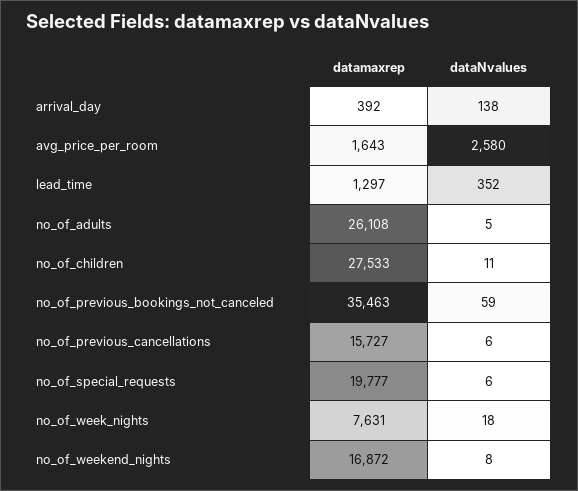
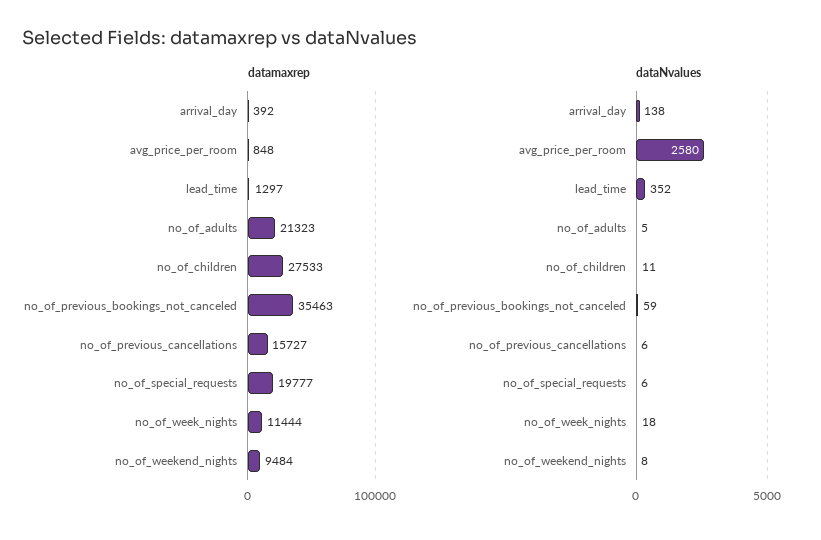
  {
    "datamaxrep": {
      "arrival_day": 392,
-     "avg_price_per_room": 1643,
+     "avg_price_per_room": 848,
      "lead_time": 1297,
-     "no_of_adults": 26108,
+     "no_of_adults": 21323,
      "no_of_children": 27533,
      "no_of_previous_bookings_not_canceled": 35463,
      "no_of_previous_cancellations": 15727,
      "no_of_special_requests": 19777,
-     "no_of_week_nights": 7631,
+     "no_of_week_nights": 11444,
-     "no_of_weekend_nights": 16872
+     "no_of_weekend_nights": 9484
    },
    "dataNvalues": {
      "arrival_day": 138,
      "avg_price_per_room": 2580,
      "lead_time": 352,
      "no_of_adults": 5,
      "no_of_children": 11,
      "no_of_previous_bookings_not_canceled": 59,
      "no_of_previous_cancellations": 6,
      "no_of_special_requests": 6,
      "no_of_week_nights": 18,
      "no_of_weekend_nights": 8
    }
  }

